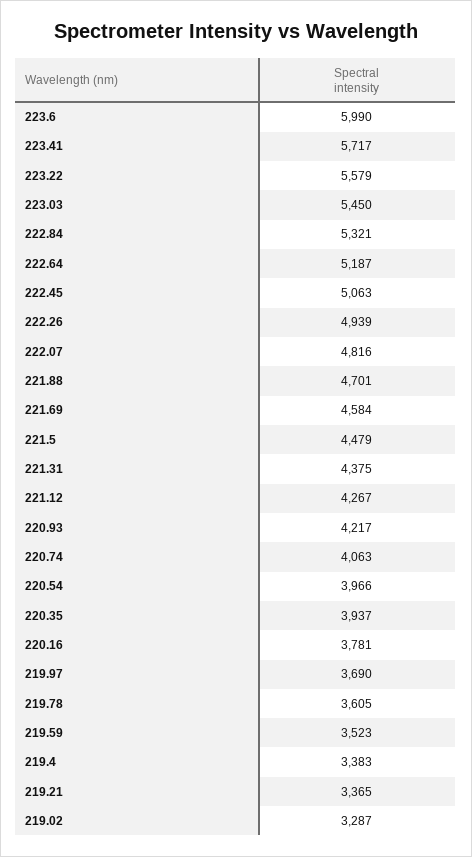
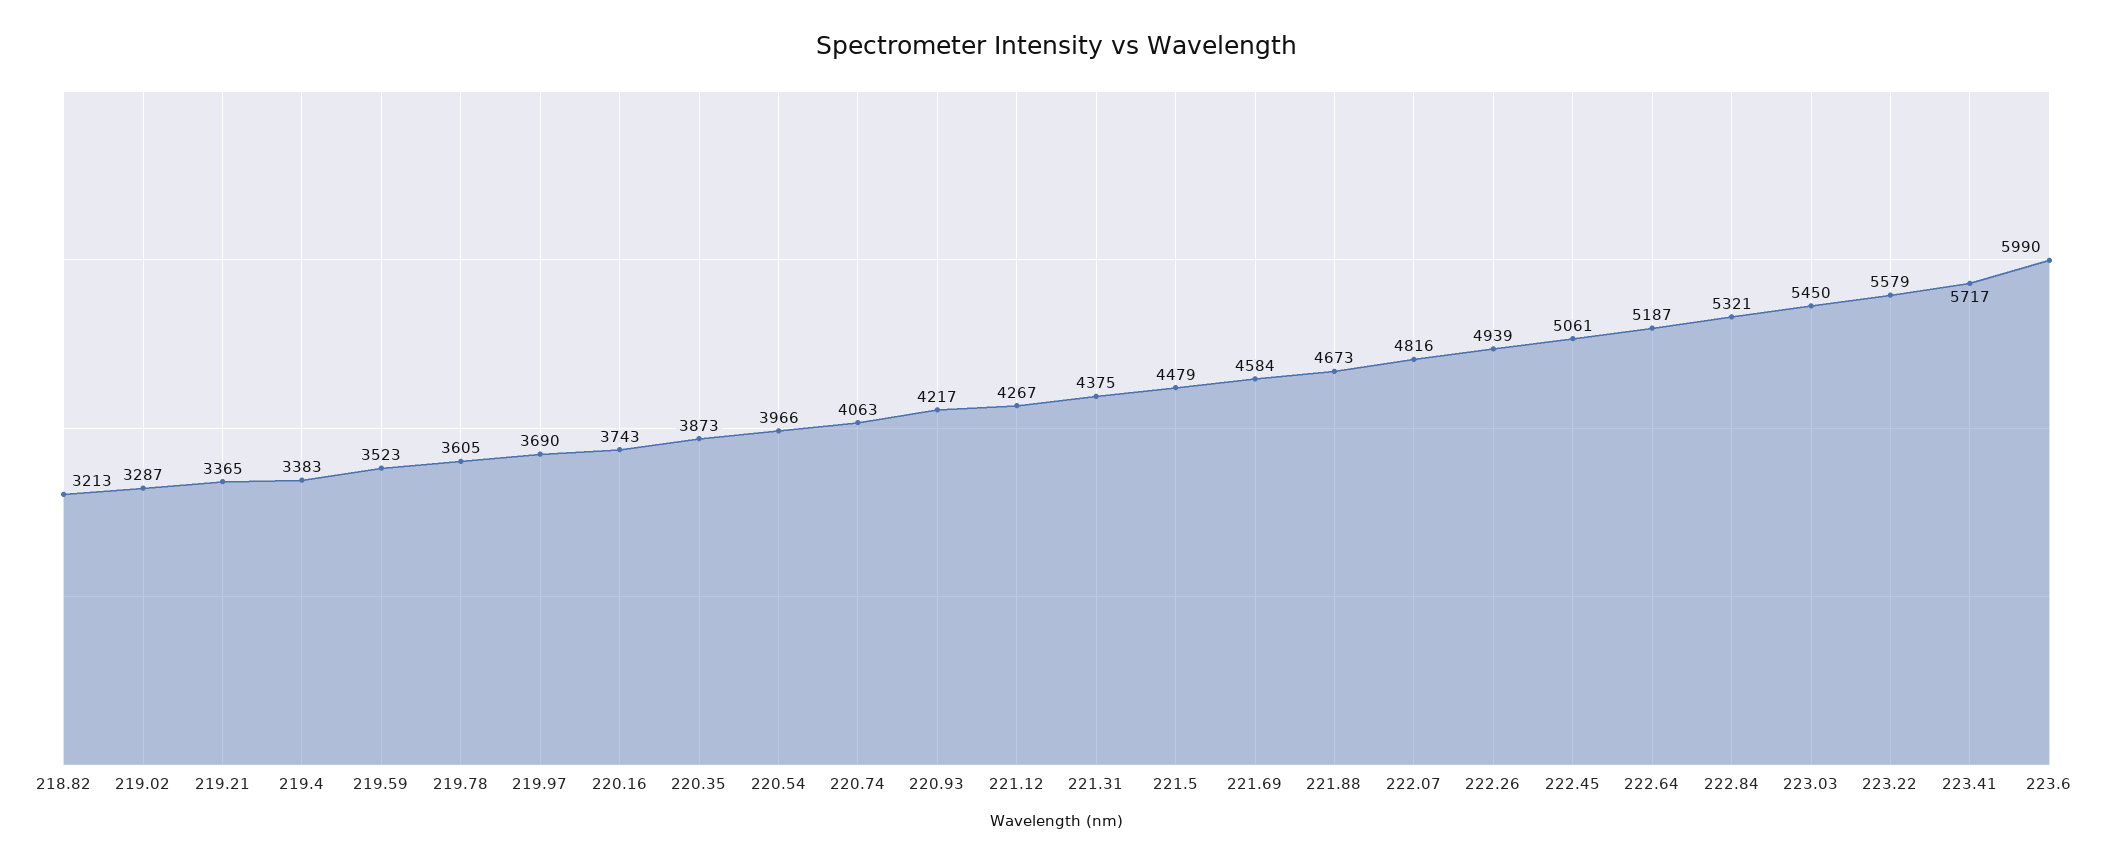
  {
    "223.6": 5990,
    "223.41": 5717,
    "223.22": 5579,
    "223.03": 5450,
    "222.84": 5321,
    "222.64": 5187,
-   "222.45": 5063,
+   "222.45": 5061,
    "222.26": 4939,
    "222.07": 4816,
-   "221.88": 4701,
+   "221.88": 4673,
    "221.69": 4584,
    "221.5": 4479,
    "221.31": 4375,
    "221.12": 4267,
    "220.93": 4217,
    "220.74": 4063,
    "220.54": 3966,
-   "220.35": 3937,
+   "220.35": 3873,
-   "220.16": 3781,
+   "220.16": 3743,
    "219.97": 3690,
    "219.78": 3605,
    "219.59": 3523,
    "219.4": 3383,
    "219.21": 3365,
-   "219.02": 3287
+   "219.02": 3287,
+   "218.82": 3213
  }

